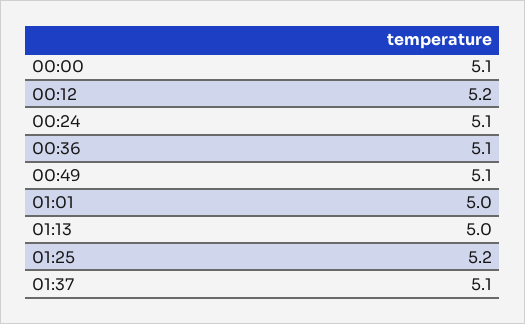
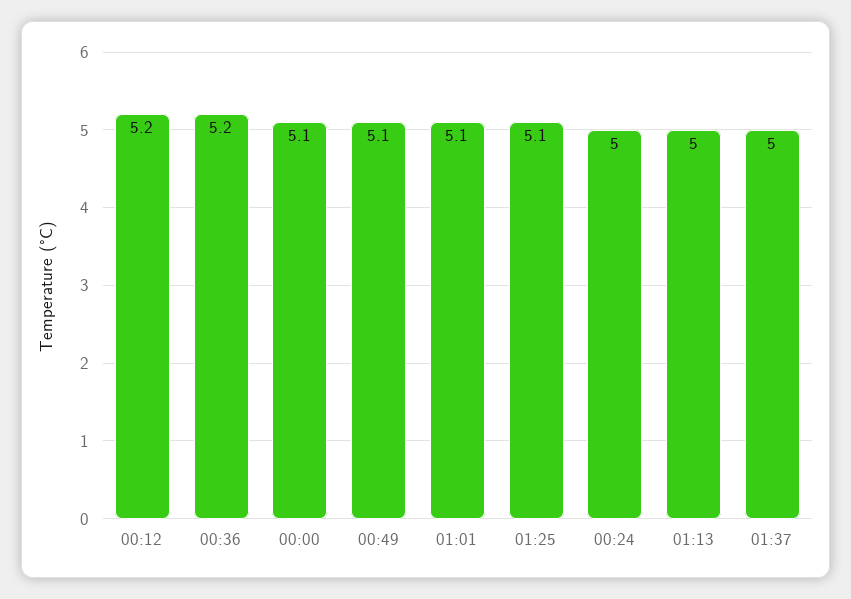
  {
    "00:00": 5.1,
    "00:12": 5.2,
-   "00:24": 5.1,
+   "00:24": 5,
-   "00:36": 5.1,
+   "00:36": 5.2,
    "00:49": 5.1,
-   "01:01": 5,
+   "01:01": 5.1,
    "01:13": 5,
-   "01:25": 5.2,
+   "01:25": 5.1,
-   "01:37": 5.1
+   "01:37": 5
  }

